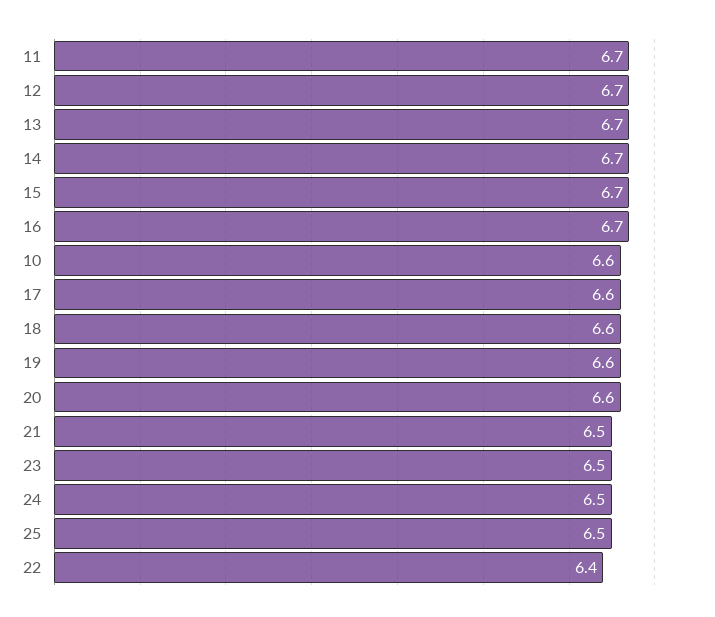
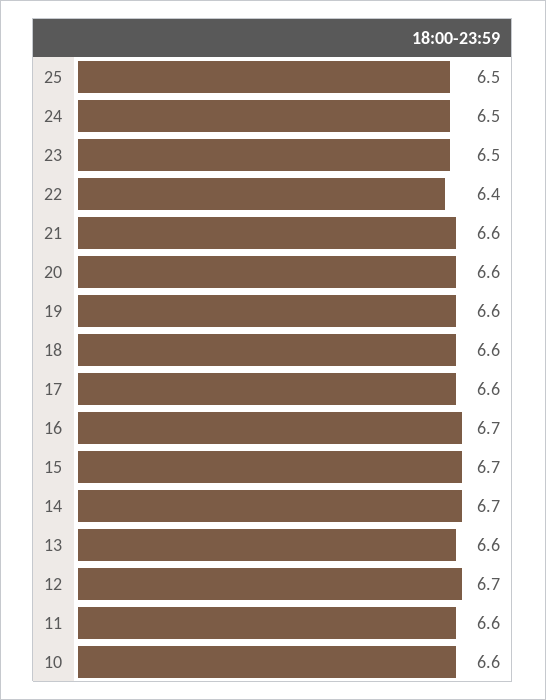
  {
-   "11": 6.7,
+   "11": 6.6,
    "12": 6.7,
-   "13": 6.7,
+   "13": 6.6,
    "14": 6.7,
    "15": 6.7,
    "16": 6.7,
    "10": 6.6,
    "17": 6.6,
    "18": 6.6,
    "19": 6.6,
    "20": 6.6,
-   "21": 6.5,
+   "21": 6.6,
    "23": 6.5,
    "24": 6.5,
    "25": 6.5,
    "22": 6.4
  }

